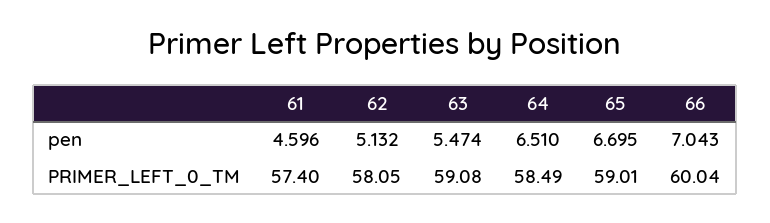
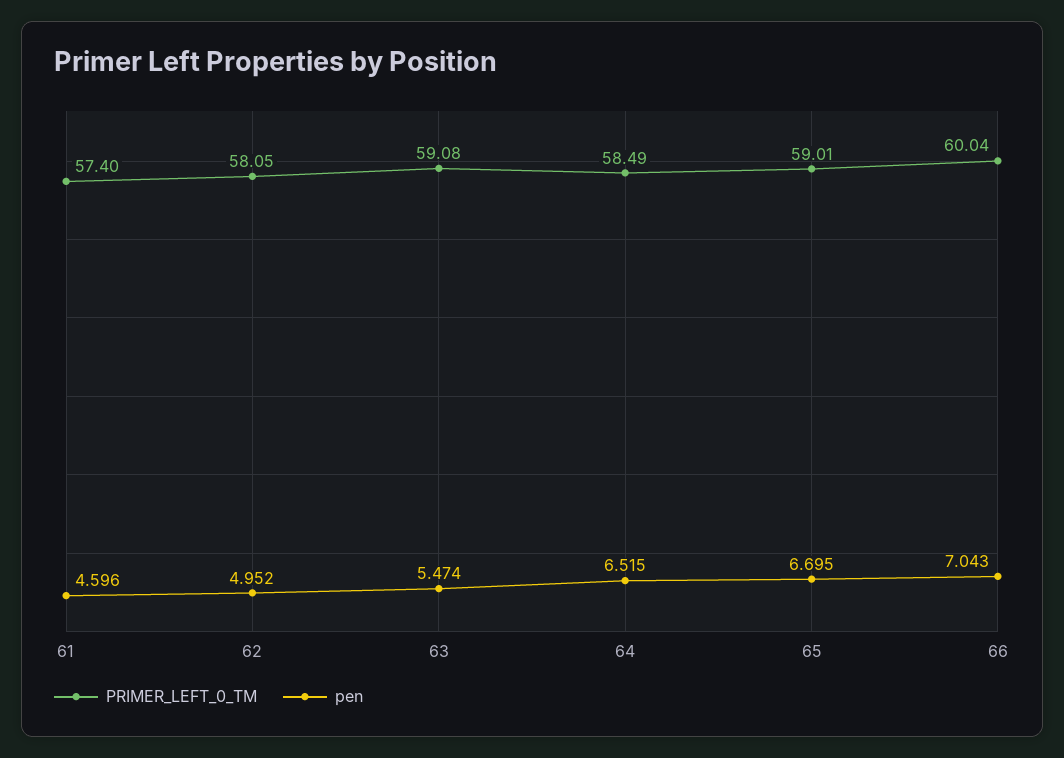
  {
    "pen": {
      "61": 4.596,
-     "62": 5.132,
+     "62": 4.952,
      "63": 5.474,
-     "64": 6.51,
+     "64": 6.515,
      "65": 6.695,
      "66": 7.043
    },
    "PRIMER_LEFT_0_TM": {
      "61": 57.4,
      "62": 58.05,
      "63": 59.08,
      "64": 58.49,
      "65": 59.01,
      "66": 60.04
    }
  }

